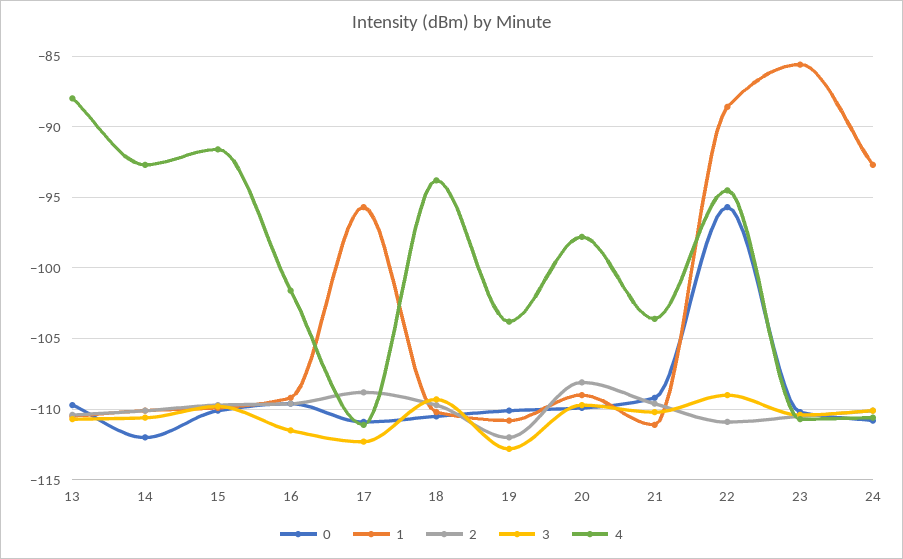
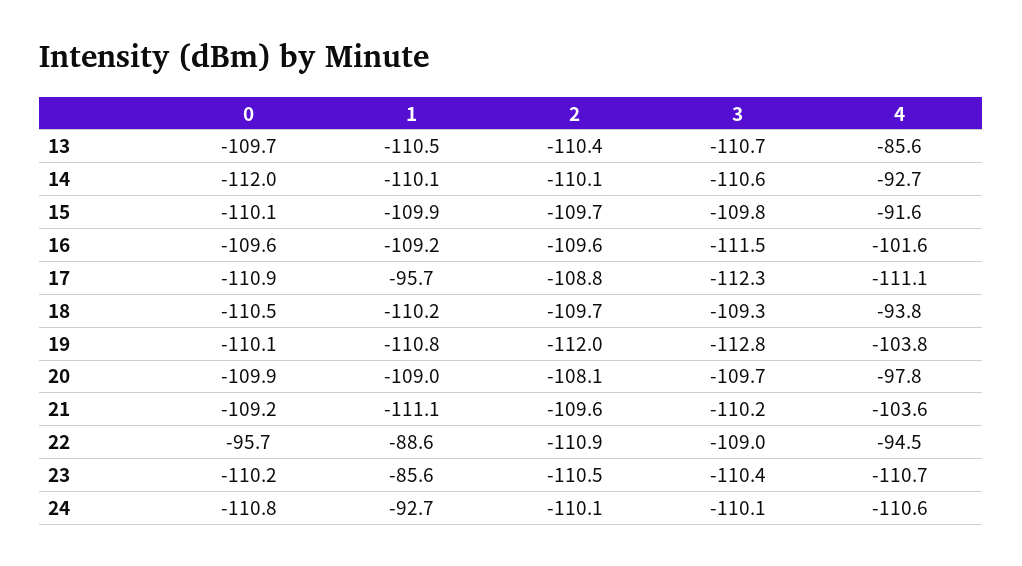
  {
    "0": {
      "13": -109.7,
      "14": -112,
      "15": -110.1,
      "16": -109.6,
      "17": -110.9,
      "18": -110.5,
      "19": -110.1,
      "20": -109.9,
      "21": -109.2,
      "22": -95.7,
      "23": -110.2,
      "24": -110.8
    },
    "1": {
      "13": -110.5,
      "14": -110.1,
      "15": -109.9,
      "16": -109.2,
      "17": -95.7,
      "18": -110.2,
      "19": -110.8,
      "20": -109,
      "21": -111.1,
      "22": -88.6,
      "23": -85.6,
      "24": -92.7
    },
    "2": {
      "13": -110.4,
      "14": -110.1,
      "15": -109.7,
      "16": -109.6,
      "17": -108.8,
      "18": -109.7,
      "19": -112,
      "20": -108.1,
      "21": -109.6,
      "22": -110.9,
      "23": -110.5,
      "24": -110.1
    },
    "3": {
      "13": -110.7,
      "14": -110.6,
      "15": -109.8,
      "16": -111.5,
      "17": -112.3,
      "18": -109.3,
      "19": -112.8,
      "20": -109.7,
      "21": -110.2,
      "22": -109,
      "23": -110.4,
      "24": -110.1
    },
    "4": {
-     "13": -88,
+     "13": -85.6,
      "14": -92.7,
      "15": -91.6,
      "16": -101.6,
      "17": -111.1,
      "18": -93.8,
      "19": -103.8,
      "20": -97.8,
      "21": -103.6,
      "22": -94.5,
      "23": -110.7,
      "24": -110.6
    }
  }

